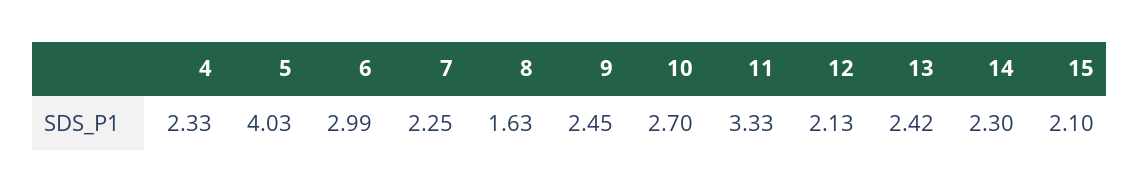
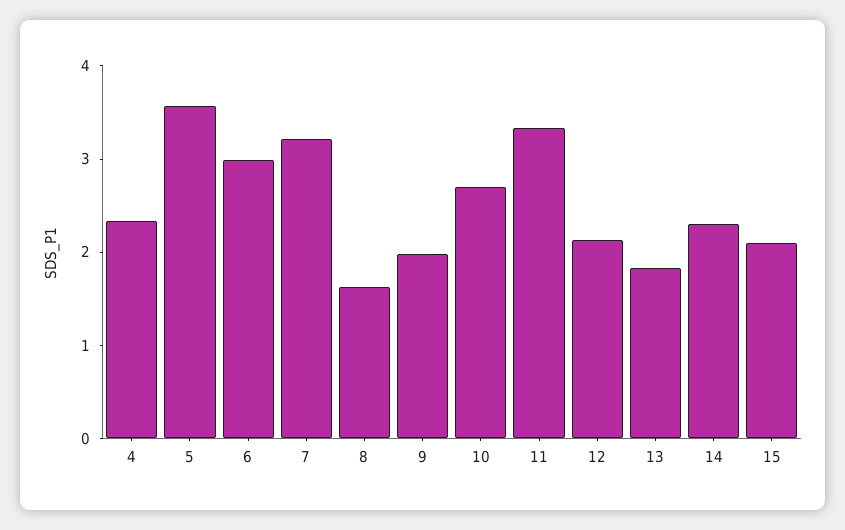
  {
    "4": 2.33,
-   "5": 4.03,
+   "5": 3.6,
    "6": 2.99,
-   "7": 2.25,
+   "7": 3.2,
    "8": 1.63,
-   "9": 2.45,
+   "9": 2,
    "10": 2.7,
    "11": 3.33,
    "12": 2.13,
-   "13": 2.42,
+   "13": 1.8,
    "14": 2.3,
    "15": 2.1
  }

